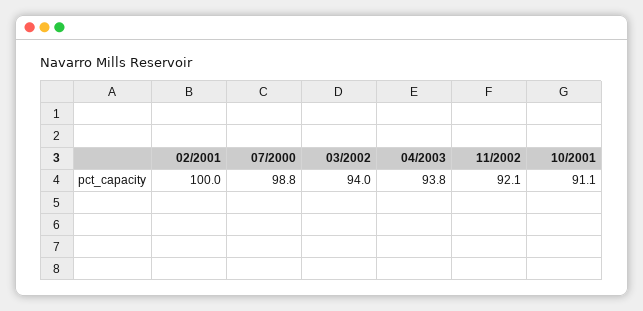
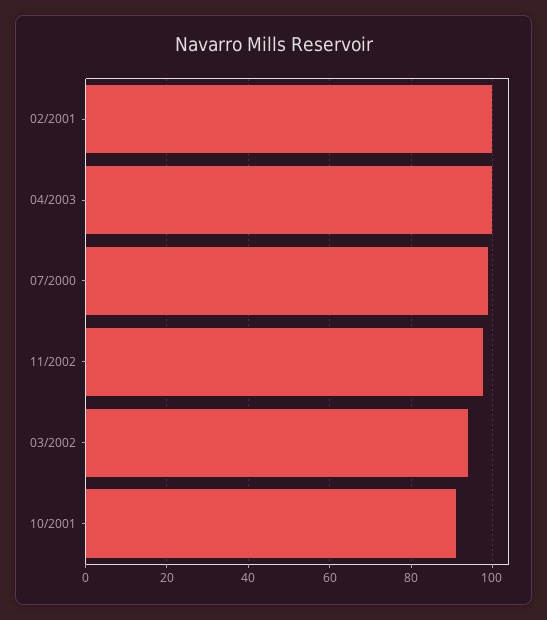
  {
    "02/2001": 100,
    "07/2000": 98.8,
    "03/2002": 94,
-   "04/2003": 93.8,
+   "04/2003": 100,
-   "11/2002": 92.1,
+   "11/2002": 98,
    "10/2001": 91.1
  }

